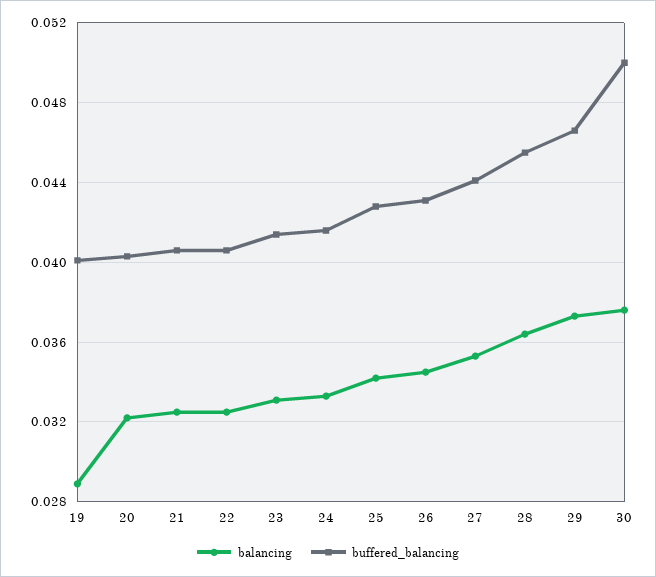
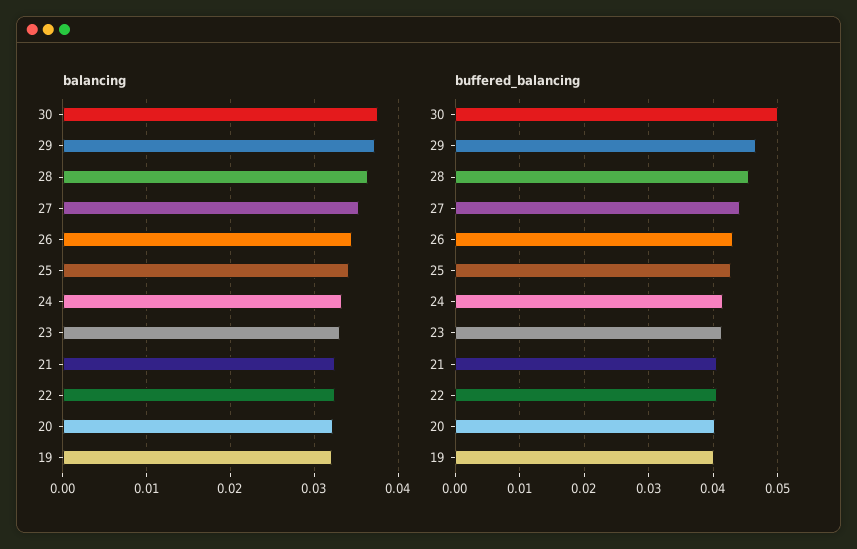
  {
    "balancing": {
-     "19": 0.029,
+     "19": 0.032,
      "20": 0.032,
      "21": 0.0325,
      "22": 0.0325,
      "23": 0.033,
      "24": 0.0335,
      "25": 0.034,
      "26": 0.0345,
      "27": 0.0355,
      "28": 0.0365,
      "29": 0.0375,
      "30": 0.0375
    },
    "buffered_balancing": {
      "19": 0.04,
      "20": 0.0405,
      "21": 0.0405,
      "22": 0.0405,
      "23": 0.0415,
      "24": 0.0415,
      "25": 0.043,
      "26": 0.043,
      "27": 0.044,
      "28": 0.0455,
      "29": 0.0465,
      "30": 0.05
    }
  }

